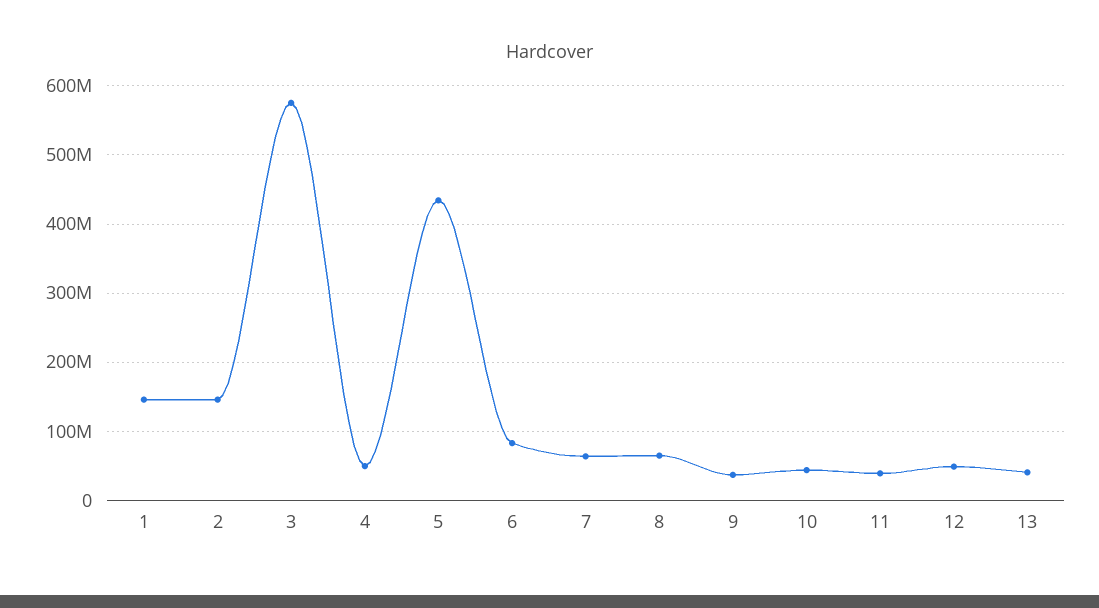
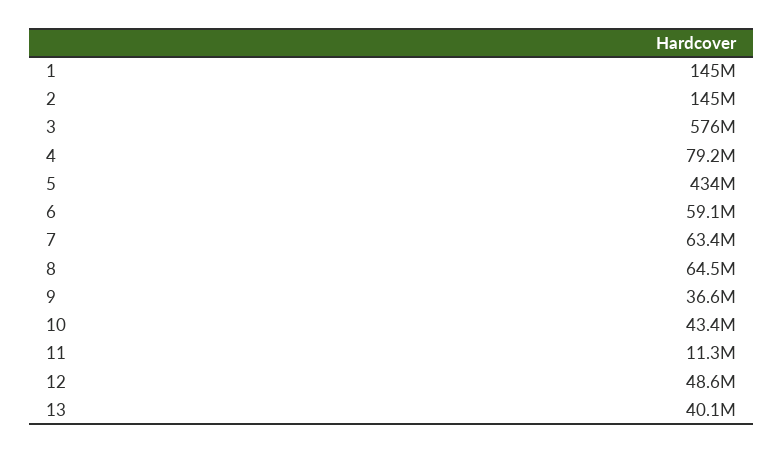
  {
    "1": 145000000,
    "2": 145000000,
    "3": 576000000,
-   "4": 50000000,
+   "4": 79200000,
    "5": 434000000,
-   "6": 80000000,
+   "6": 59100000,
    "7": 63400000,
    "8": 64500000,
    "9": 36600000,
    "10": 43400000,
-   "11": 40000000,
+   "11": 11300000,
    "12": 48600000,
    "13": 40100000
  }

